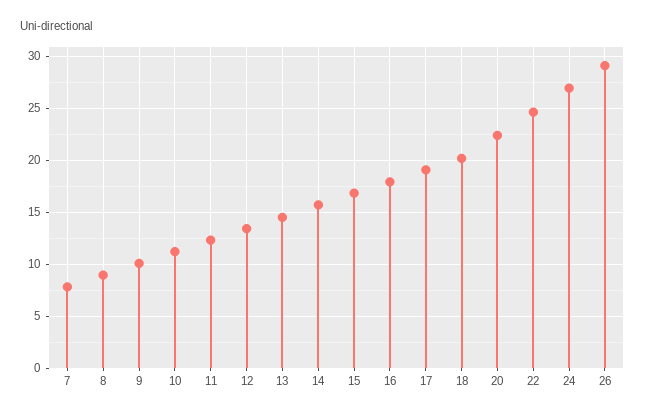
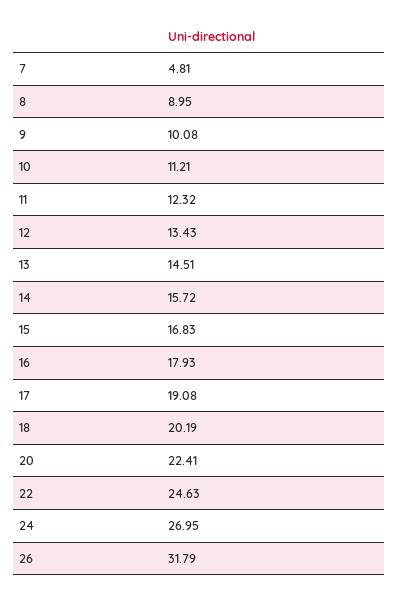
  {
-   "7": 8,
+   "7": 4.81,
    "8": 8.95,
    "9": 10.08,
    "10": 11.21,
    "11": 12.32,
    "12": 13.43,
    "13": 14.51,
    "14": 15.72,
    "15": 16.83,
    "16": 17.93,
    "17": 19.08,
    "18": 20.19,
    "20": 22.41,
    "22": 24.63,
    "24": 26.95,
-   "26": 29
+   "26": 31.79
  }

